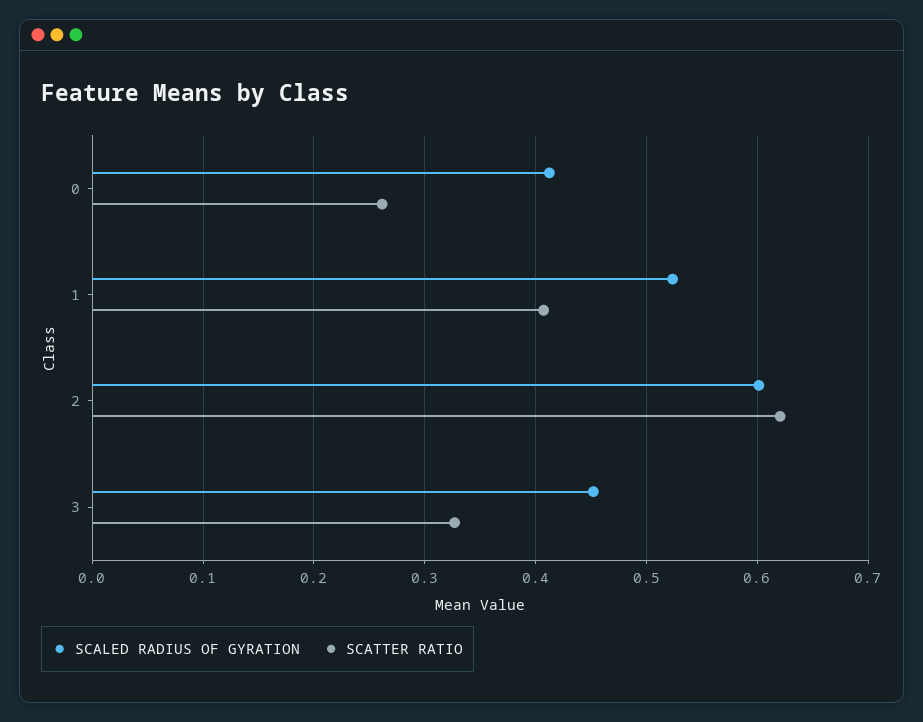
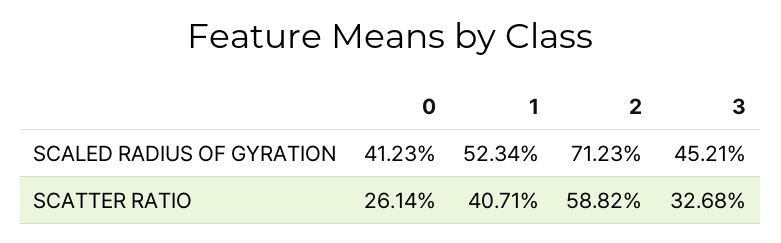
  {
    "SCALED RADIUS OF GYRATION": {
      "0": 0.4123,
      "1": 0.5234,
-     "2": 0.6,
+     "2": 0.7123,
      "3": 0.4521
    },
    "SCATTER RATIO": {
      "0": 0.2614,
      "1": 0.4071,
-     "2": 0.62,
+     "2": 0.5882,
      "3": 0.3268
    }
  }

